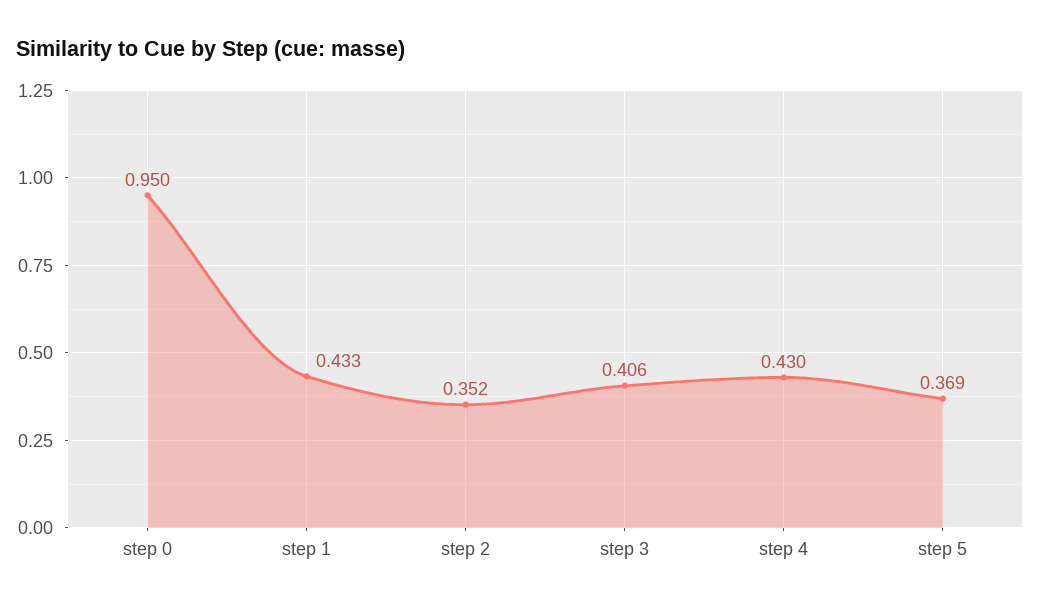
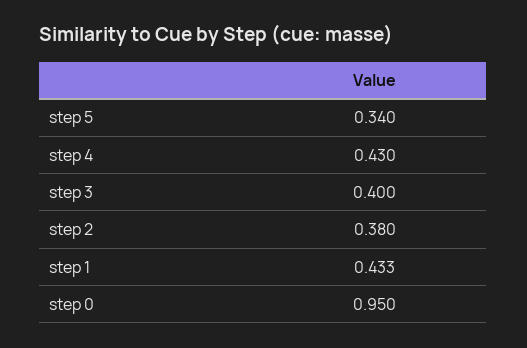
  {
    "step 0": 0.95,
    "step 1": 0.433,
-   "step 2": 0.352,
+   "step 2": 0.38,
-   "step 3": 0.406,
+   "step 3": 0.4,
    "step 4": 0.43,
-   "step 5": 0.369
+   "step 5": 0.34
  }

